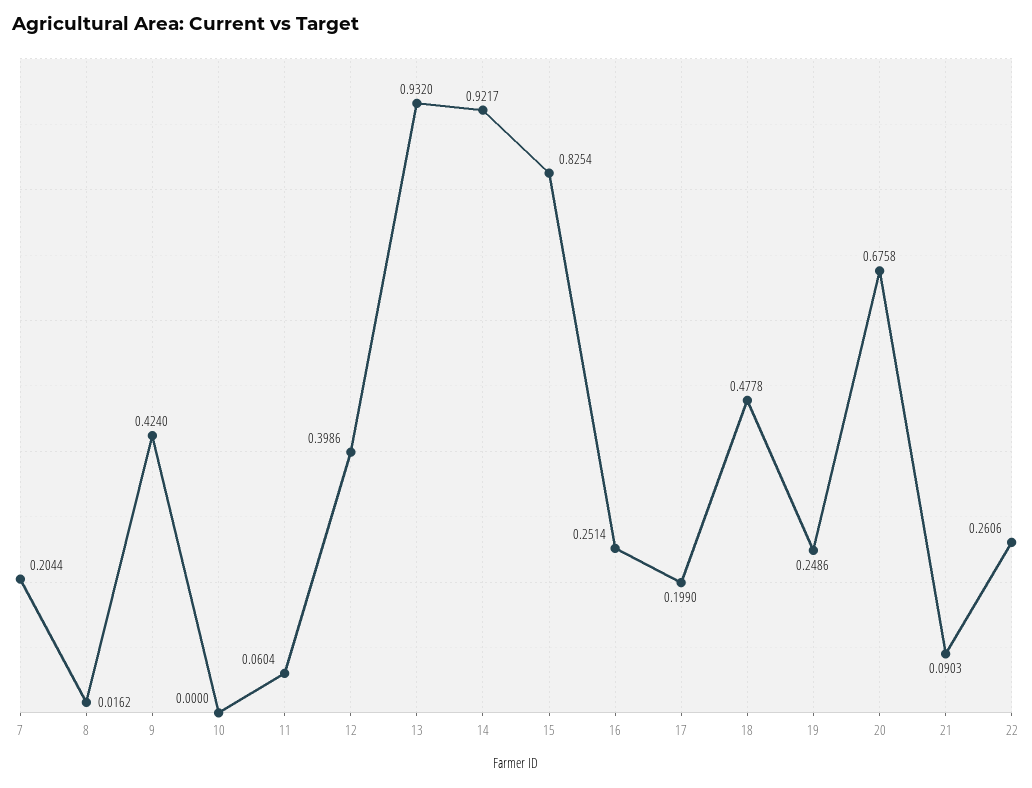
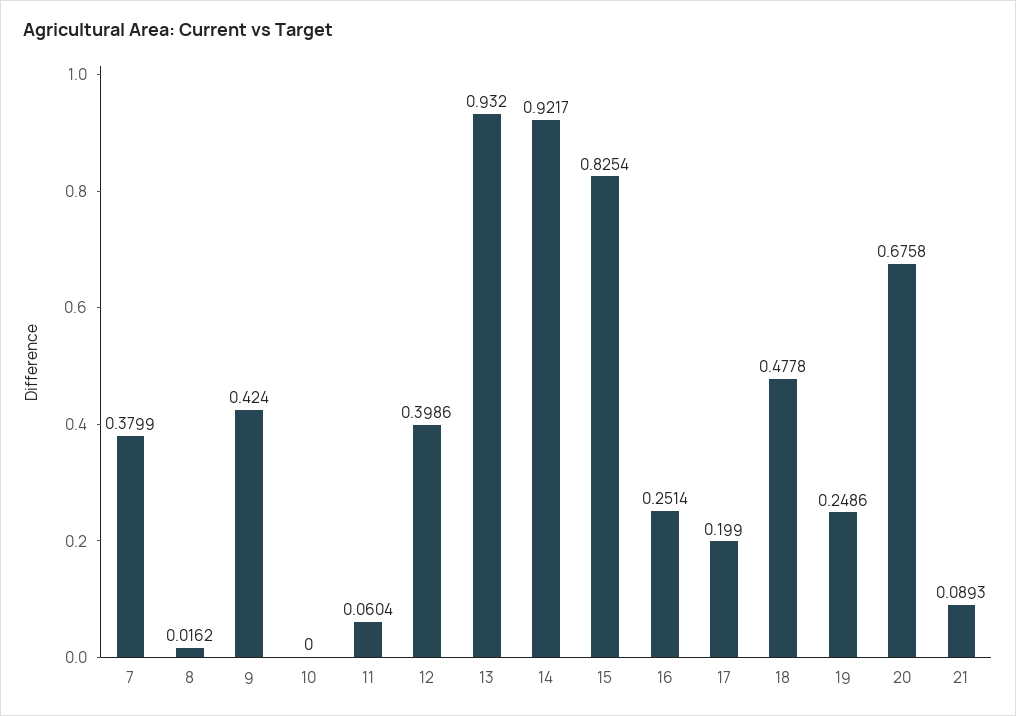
  {
-   "7": 0.2044,
+   "7": 0.3799,
    "8": 0.0162,
    "9": 0.424,
    "10": 0,
    "11": 0.0604,
    "12": 0.3986,
    "13": 0.932,
    "14": 0.9217,
    "15": 0.8254,
    "16": 0.2514,
    "17": 0.199,
    "18": 0.4778,
    "19": 0.2486,
    "20": 0.6758,
-   "21": 0.0903,
+   "21": 0.0893
-   "22": 0.2606
  }

